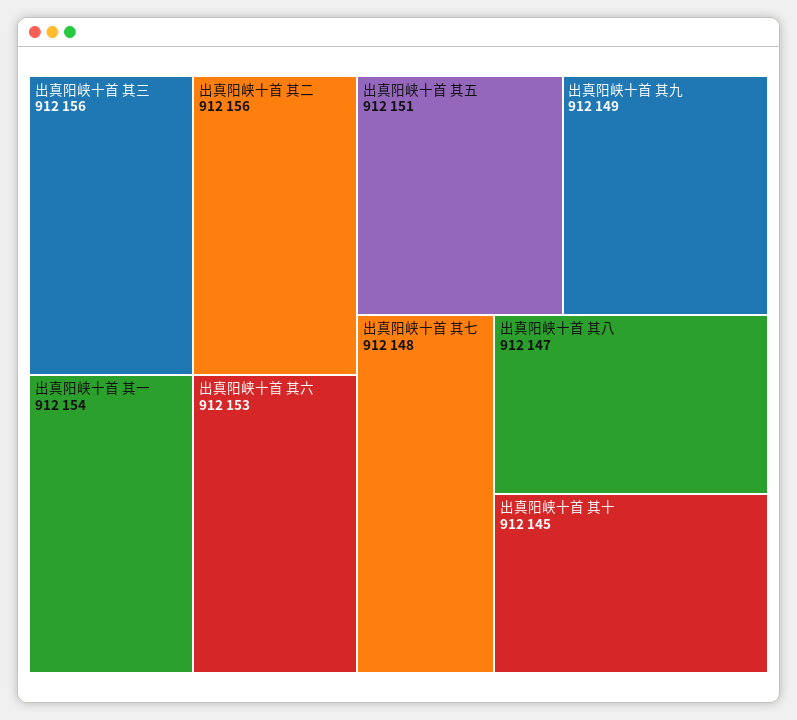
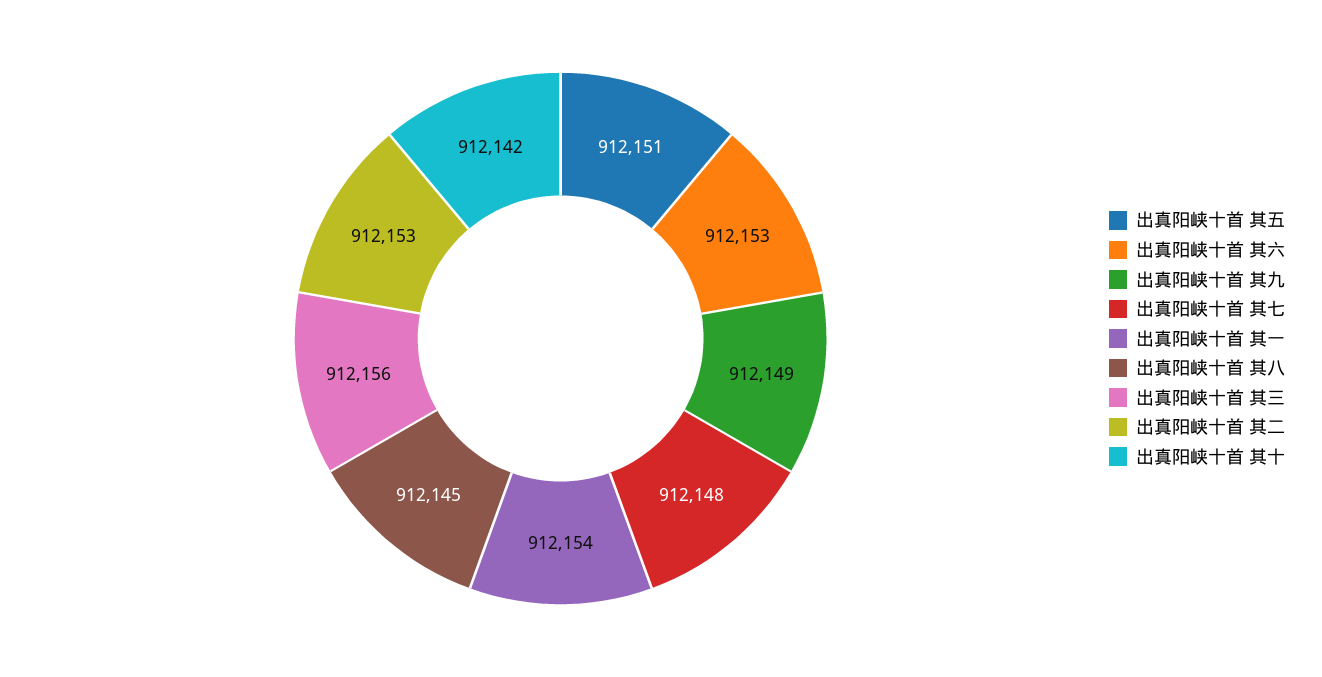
  {
    "出真阳峡十首 其三": 912156,
-   "出真阳峡十首 其二": 912156,
+   "出真阳峡十首 其二": 912153,
    "出真阳峡十首 其一": 912154,
    "出真阳峡十首 其六": 912153,
    "出真阳峡十首 其五": 912151,
    "出真阳峡十首 其九": 912149,
    "出真阳峡十首 其七": 912148,
-   "出真阳峡十首 其八": 912147,
+   "出真阳峡十首 其八": 912145,
-   "出真阳峡十首 其十": 912145
+   "出真阳峡十首 其十": 912142
  }

